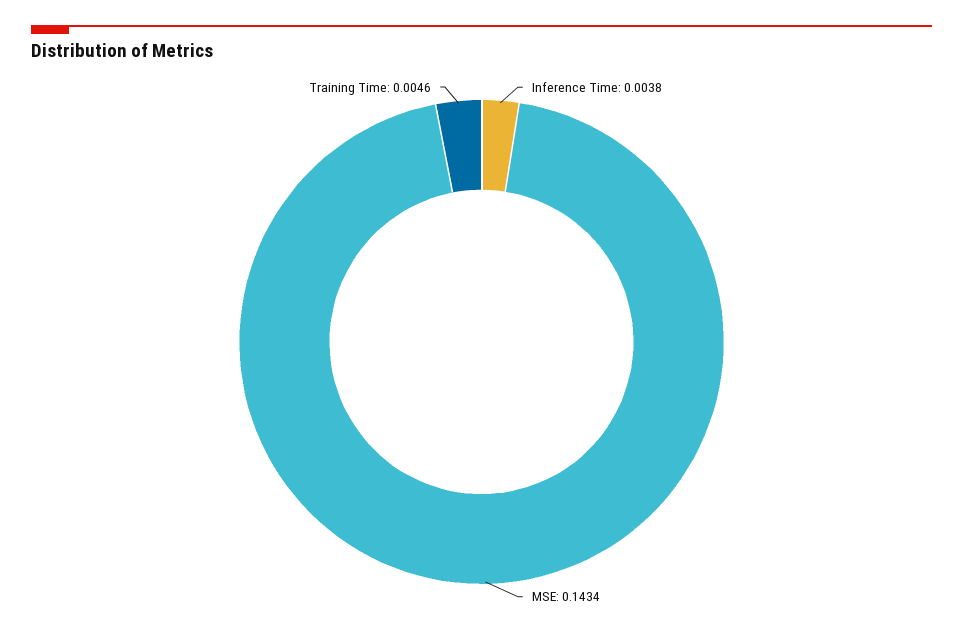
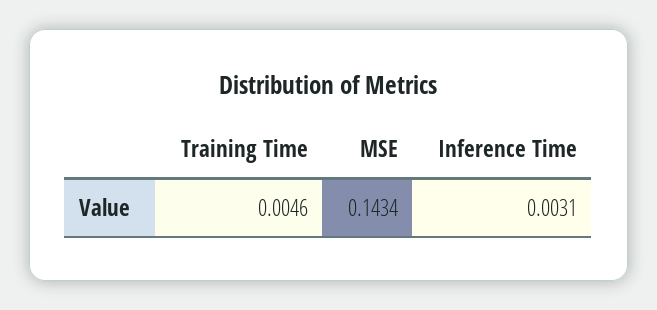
  {
-   "Inference Time": 0.0038,
+   "Inference Time": 0.0031,
    "MSE": 0.1434,
    "Training Time": 0.0046
  }

